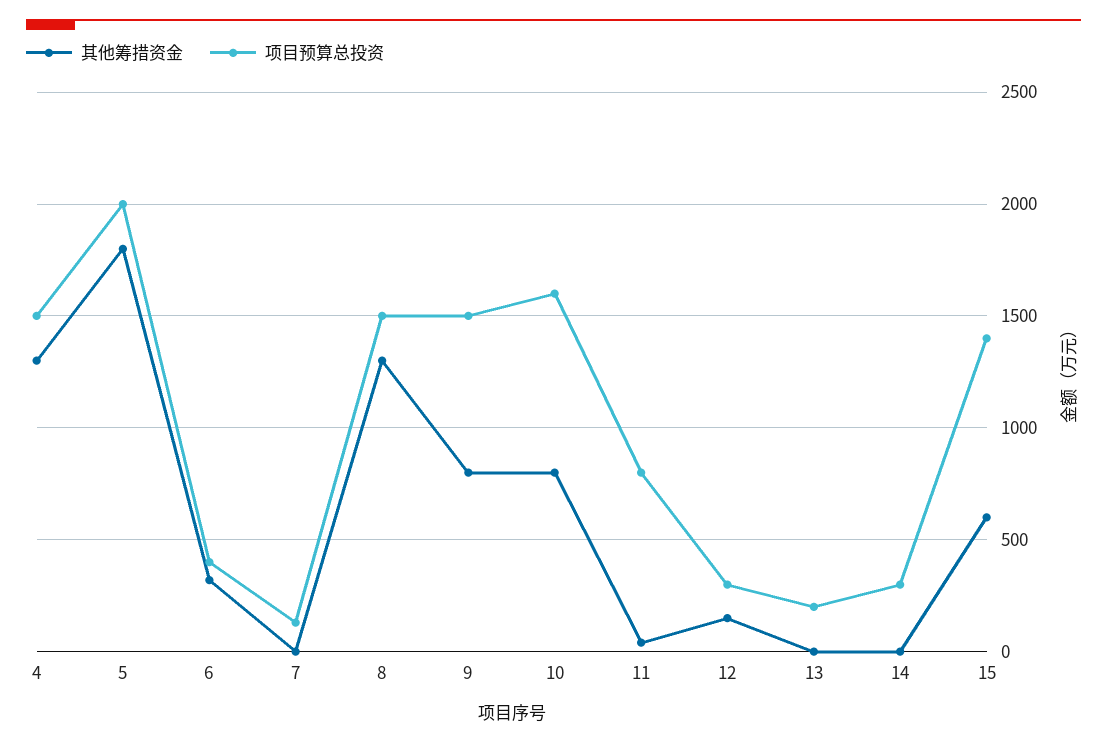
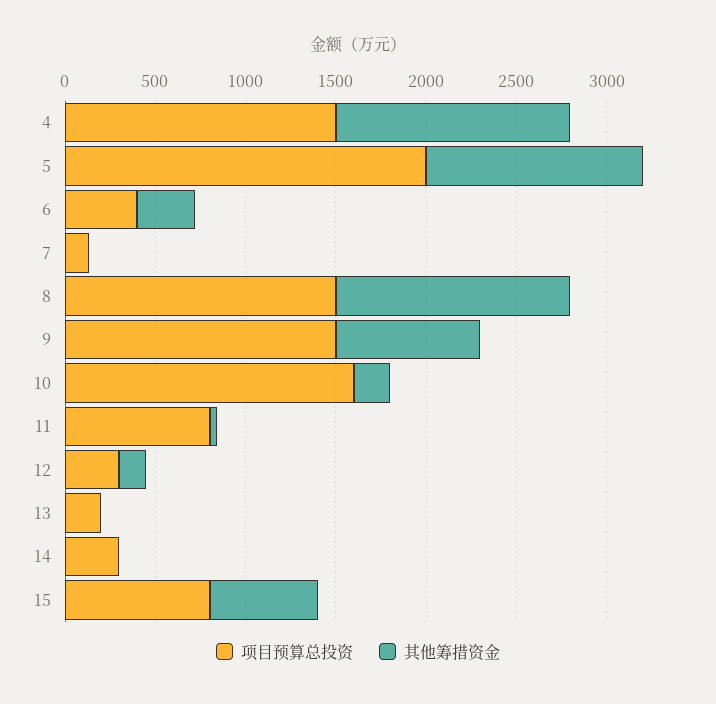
  {
    "其他筹措资金": {
      "4": 1300,
-     "5": 1800,
+     "5": 1200,
      "6": 300,
      "7": 0,
      "8": 1300,
      "9": 800,
-     "10": 800,
+     "10": 200,
      "11": 50,
      "12": 150,
      "13": 0,
      "14": 0,
      "15": 600
    },
    "项目预算总投资": {
      "4": 1500,
      "5": 2000,
      "6": 400,
      "7": 150,
      "8": 1500,
      "9": 1500,
      "10": 1600,
      "11": 800,
      "12": 300,
      "13": 200,
      "14": 300,
-     "15": 1400
+     "15": 800
    }
  }

